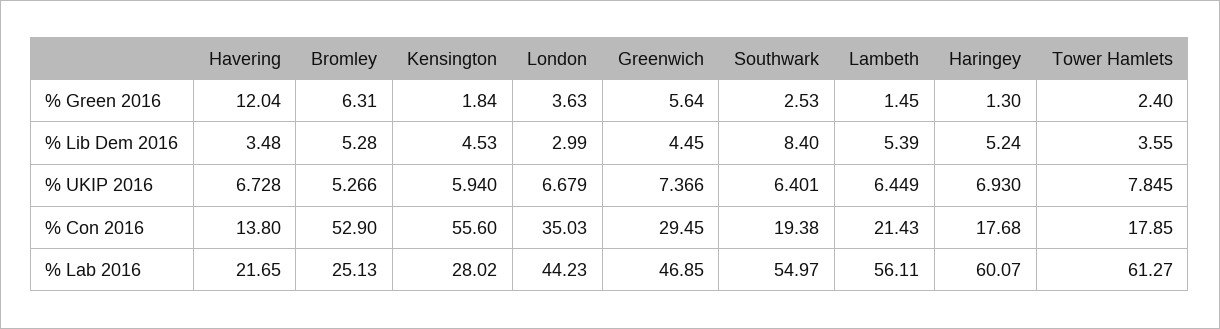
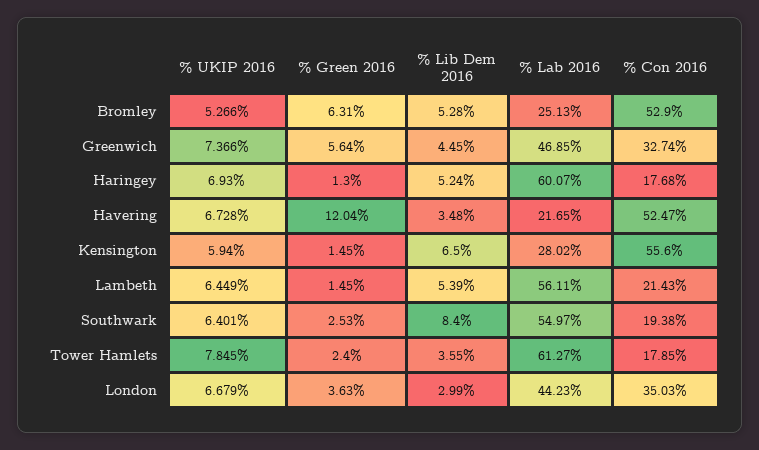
  {
    "Havering": {
      "% Green 2016": 12.04,
      "% Lib Dem 2016": 3.48,
      "% UKIP 2016": 6.728,
-     "% Con 2016": 13.8,
+     "% Con 2016": 52.47,
      "% Lab 2016": 21.65
    },
    "Bromley": {
      "% Green 2016": 6.31,
      "% Lib Dem 2016": 5.28,
      "% UKIP 2016": 5.266,
      "% Con 2016": 52.9,
      "% Lab 2016": 25.13
    },
    "Kensington": {
-     "% Green 2016": 1.84,
+     "% Green 2016": 1.45,
-     "% Lib Dem 2016": 4.53,
+     "% Lib Dem 2016": 6.5,
      "% UKIP 2016": 5.94,
      "% Con 2016": 55.6,
      "% Lab 2016": 28.02
    },
    "London": {
      "% Green 2016": 3.63,
      "% Lib Dem 2016": 2.99,
      "% UKIP 2016": 6.679,
      "% Con 2016": 35.03,
      "% Lab 2016": 44.23
    },
    "Greenwich": {
      "% Green 2016": 5.64,
      "% Lib Dem 2016": 4.45,
      "% UKIP 2016": 7.366,
-     "% Con 2016": 29.45,
+     "% Con 2016": 32.74,
      "% Lab 2016": 46.85
    },
    "Southwark": {
      "% Green 2016": 2.53,
      "% Lib Dem 2016": 8.4,
      "% UKIP 2016": 6.401,
      "% Con 2016": 19.38,
      "% Lab 2016": 54.97
    },
    "Lambeth": {
      "% Green 2016": 1.45,
      "% Lib Dem 2016": 5.39,
      "% UKIP 2016": 6.449,
      "% Con 2016": 21.43,
      "% Lab 2016": 56.11
    },
    "Haringey": {
      "% Green 2016": 1.3,
      "% Lib Dem 2016": 5.24,
      "% UKIP 2016": 6.93,
      "% Con 2016": 17.68,
      "% Lab 2016": 60.07
    },
    "Tower Hamlets": {
      "% Green 2016": 2.4,
      "% Lib Dem 2016": 3.55,
      "% UKIP 2016": 7.845,
      "% Con 2016": 17.85,
      "% Lab 2016": 61.27
    }
  }

